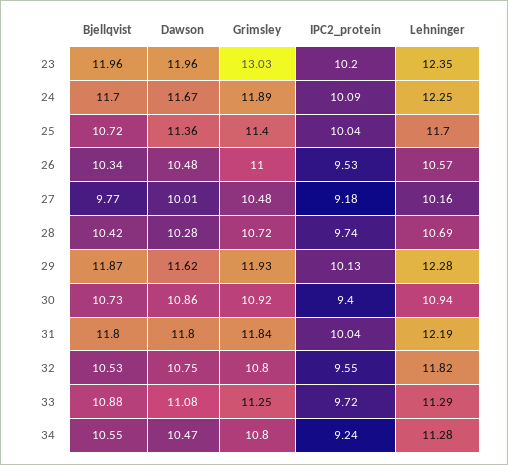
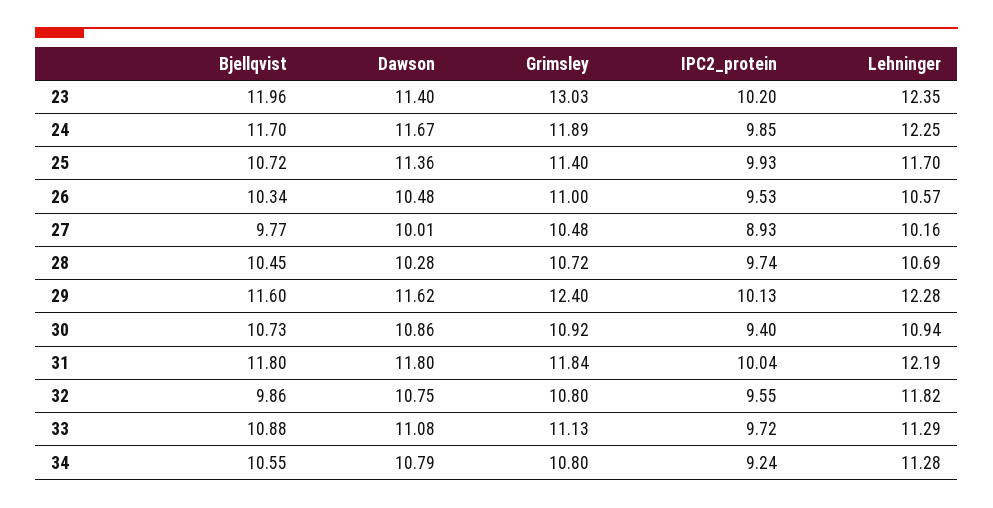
  {
    "Bjellqvist": {
      "23": 11.96,
      "24": 11.7,
      "25": 10.72,
      "26": 10.34,
      "27": 9.77,
-     "28": 10.42,
+     "28": 10.45,
-     "29": 11.87,
+     "29": 11.6,
      "30": 10.73,
      "31": 11.8,
-     "32": 10.53,
+     "32": 9.86,
      "33": 10.88,
      "34": 10.55
    },
    "Dawson": {
-     "23": 11.96,
+     "23": 11.4,
      "24": 11.67,
      "25": 11.36,
      "26": 10.48,
      "27": 10.01,
      "28": 10.28,
      "29": 11.62,
      "30": 10.86,
      "31": 11.8,
      "32": 10.75,
      "33": 11.08,
-     "34": 10.47
+     "34": 10.79
    },
    "Grimsley": {
      "23": 13.03,
      "24": 11.89,
      "25": 11.4,
      "26": 11,
      "27": 10.48,
      "28": 10.72,
-     "29": 11.93,
+     "29": 12.4,
      "30": 10.92,
      "31": 11.84,
      "32": 10.8,
-     "33": 11.25,
+     "33": 11.13,
      "34": 10.8
    },
    "IPC2_protein": {
      "23": 10.2,
-     "24": 10.09,
+     "24": 9.85,
-     "25": 10.04,
+     "25": 9.93,
      "26": 9.53,
-     "27": 9.18,
+     "27": 8.93,
      "28": 9.74,
      "29": 10.13,
      "30": 9.4,
      "31": 10.04,
      "32": 9.55,
      "33": 9.72,
      "34": 9.24
    },
    "Lehninger": {
      "23": 12.35,
      "24": 12.25,
      "25": 11.7,
      "26": 10.57,
      "27": 10.16,
      "28": 10.69,
      "29": 12.28,
      "30": 10.94,
      "31": 12.19,
      "32": 11.82,
      "33": 11.29,
      "34": 11.28
    }
  }

